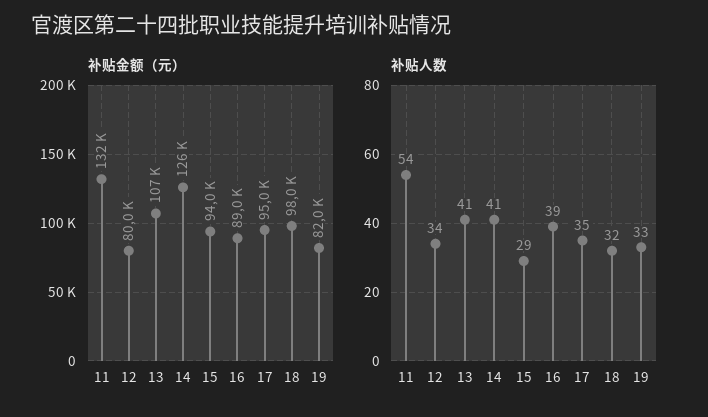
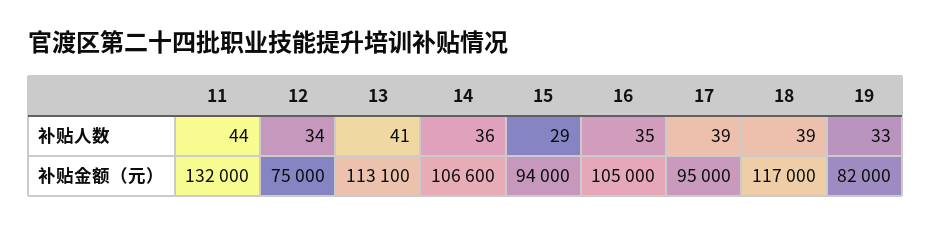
  {
    "补贴金额（元）": {
      "11": 132000,
-     "12": 80000,
+     "12": 75000,
-     "13": 107000,
+     "13": 113100,
-     "14": 126000,
+     "14": 106600,
      "15": 94000,
-     "16": 89000,
+     "16": 105000,
      "17": 95000,
-     "18": 98000,
+     "18": 117000,
      "19": 82000
    },
    "补贴人数": {
-     "11": 54,
+     "11": 44,
      "12": 34,
      "13": 41,
-     "14": 41,
+     "14": 36,
      "15": 29,
-     "16": 39,
+     "16": 35,
-     "17": 35,
+     "17": 39,
-     "18": 32,
+     "18": 39,
      "19": 33
    }
  }

